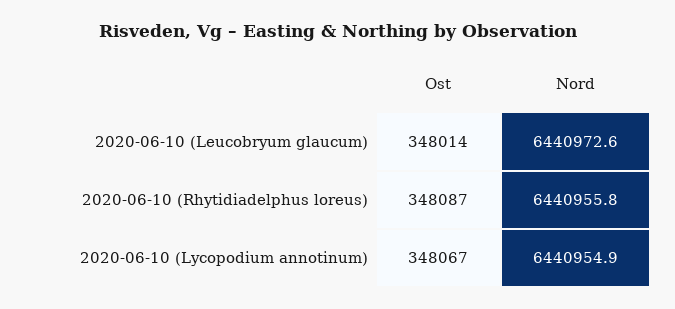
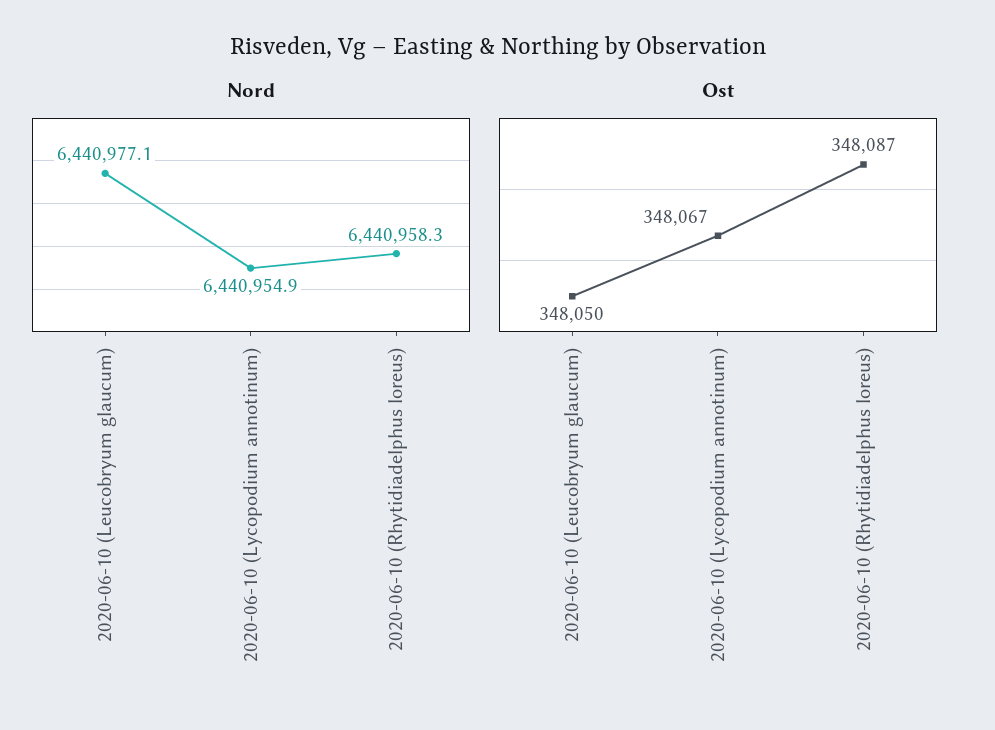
  {
    "Ost": {
-     "2020-06-10 (Leucobryum glaucum)": 348014,
+     "2020-06-10 (Leucobryum glaucum)": 348050,
      "2020-06-10 (Rhytidiadelphus loreus)": 348087,
      "2020-06-10 (Lycopodium annotinum)": 348067
    },
    "Nord": {
-     "2020-06-10 (Leucobryum glaucum)": 6440972.6,
+     "2020-06-10 (Leucobryum glaucum)": 6440977.1,
-     "2020-06-10 (Rhytidiadelphus loreus)": 6440955.8,
+     "2020-06-10 (Rhytidiadelphus loreus)": 6440958.3,
      "2020-06-10 (Lycopodium annotinum)": 6440954.9
    }
  }

